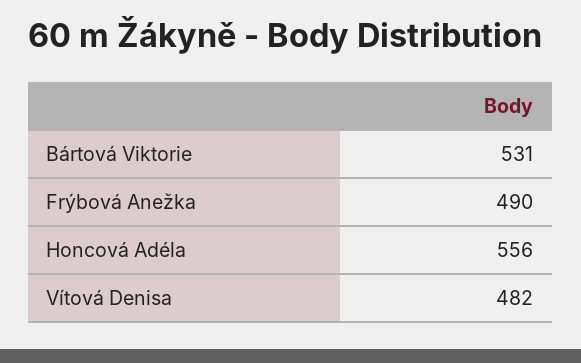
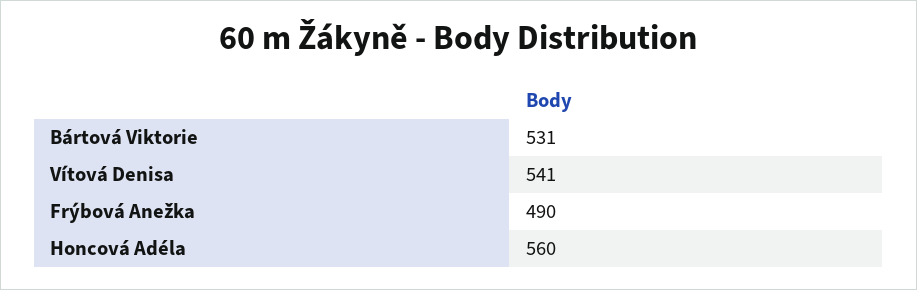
  {
    "Bártová Viktorie": 531,
    "Frýbová Anežka": 490,
-   "Honcová Adéla": 556,
+   "Honcová Adéla": 560,
-   "Vítová Denisa": 482
+   "Vítová Denisa": 541
  }

